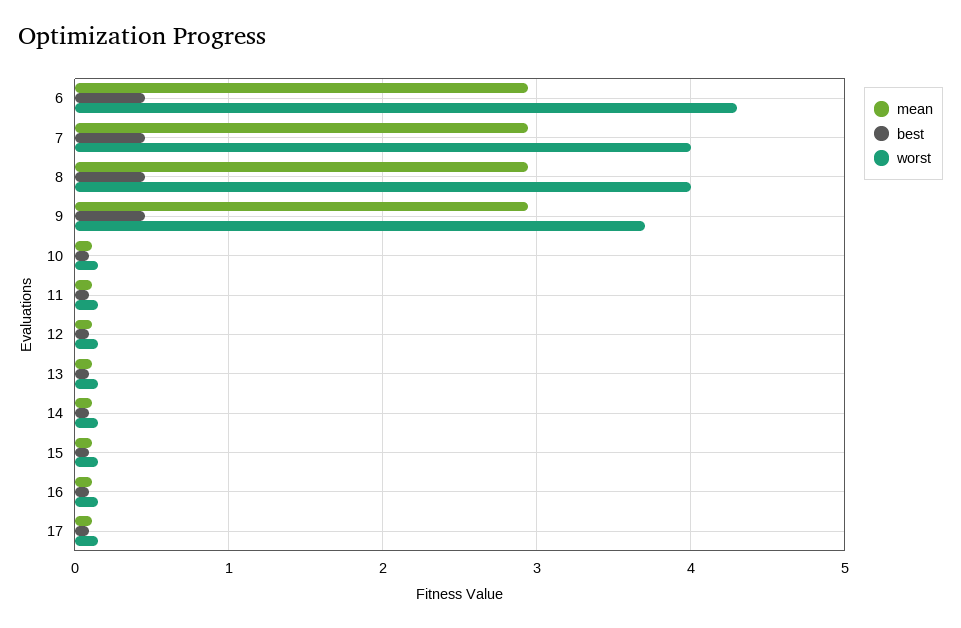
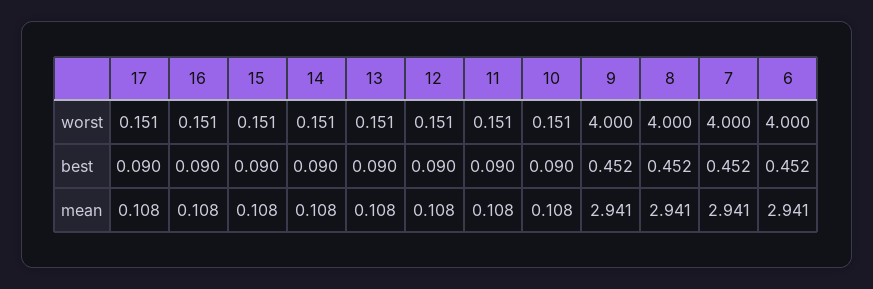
  {
    "mean": {
      "6": 2.941,
      "7": 2.941,
      "8": 2.941,
      "9": 2.941,
      "10": 0.108,
      "11": 0.108,
      "12": 0.108,
      "13": 0.108,
      "14": 0.108,
      "15": 0.108,
      "16": 0.108,
      "17": 0.108
    },
    "best": {
      "6": 0.452,
      "7": 0.452,
      "8": 0.452,
      "9": 0.452,
      "10": 0.09,
      "11": 0.09,
      "12": 0.09,
      "13": 0.09,
      "14": 0.09,
      "15": 0.09,
      "16": 0.09,
      "17": 0.09
    },
    "worst": {
-     "6": 4.3,
+     "6": 4,
      "7": 4,
      "8": 4,
-     "9": 3.7,
+     "9": 4,
      "10": 0.151,
      "11": 0.151,
      "12": 0.151,
      "13": 0.151,
      "14": 0.151,
      "15": 0.151,
      "16": 0.151,
      "17": 0.151
    }
  }

